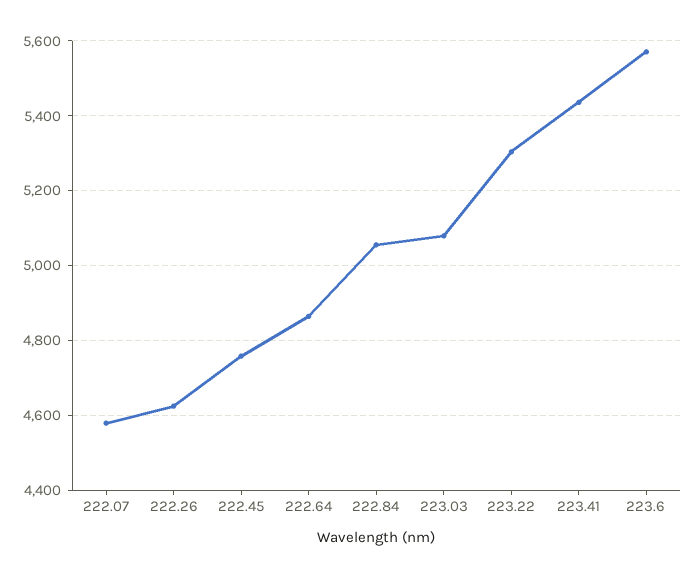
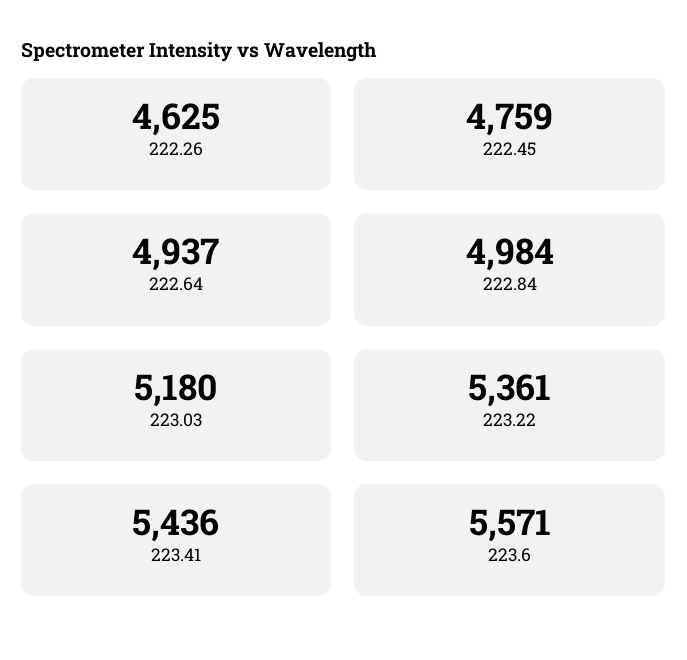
  {
-   "222.07": 4580,
    "222.26": 4625,
    "222.45": 4759,
-   "222.64": 4860,
+   "222.64": 4937,
-   "222.84": 5060,
+   "222.84": 4984,
-   "223.03": 5080,
+   "223.03": 5180,
-   "223.22": 5300,
+   "223.22": 5361,
    "223.41": 5436,
    "223.6": 5571
  }

